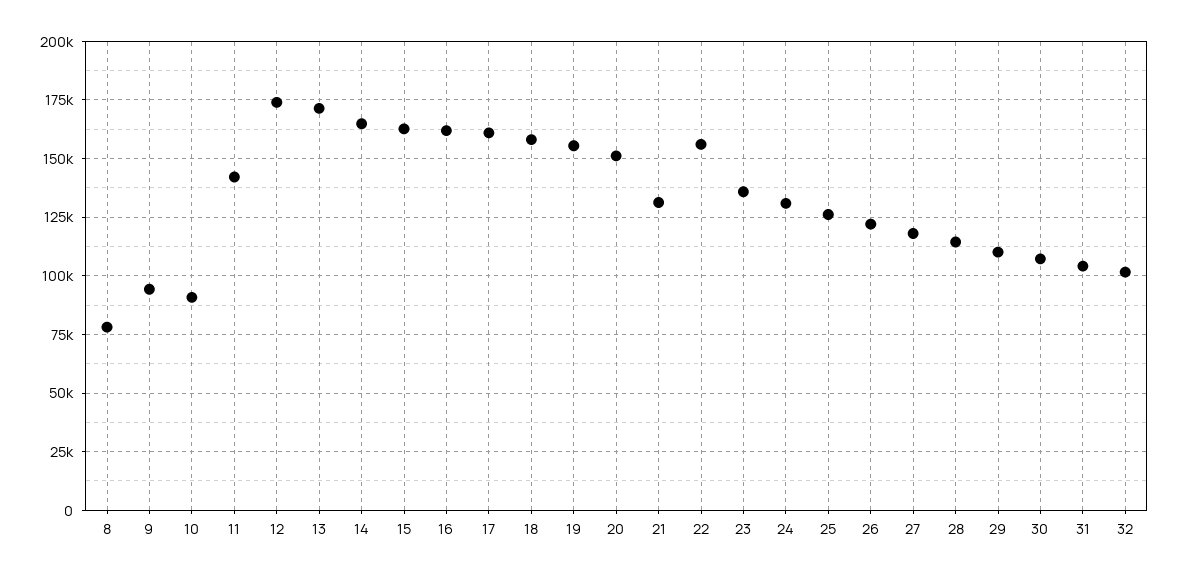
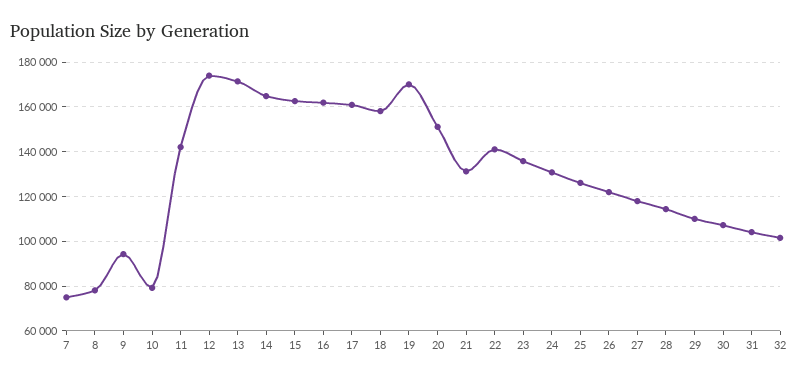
  {
    "8": 80000,
    "9": 95000,
-   "10": 90000,
+   "10": 80000,
    "11": 140000,
    "12": 175000,
    "13": 170000,
    "14": 165000,
    "15": 165000,
    "16": 160000,
    "17": 160000,
    "18": 160000,
-   "19": 155000,
+   "19": 170000,
    "20": 150000,
    "21": 130000,
-   "22": 155000,
+   "22": 140000,
    "23": 135000,
    "24": 130000,
    "25": 125000,
    "26": 120000,
    "27": 120000,
    "28": 115000,
    "29": 110000,
    "30": 105000,
    "31": 105000,
-   "32": 100000
+   "32": 100000,
+   "7": 75000
  }

